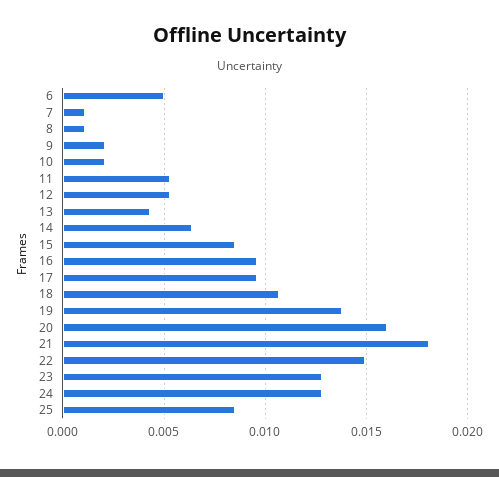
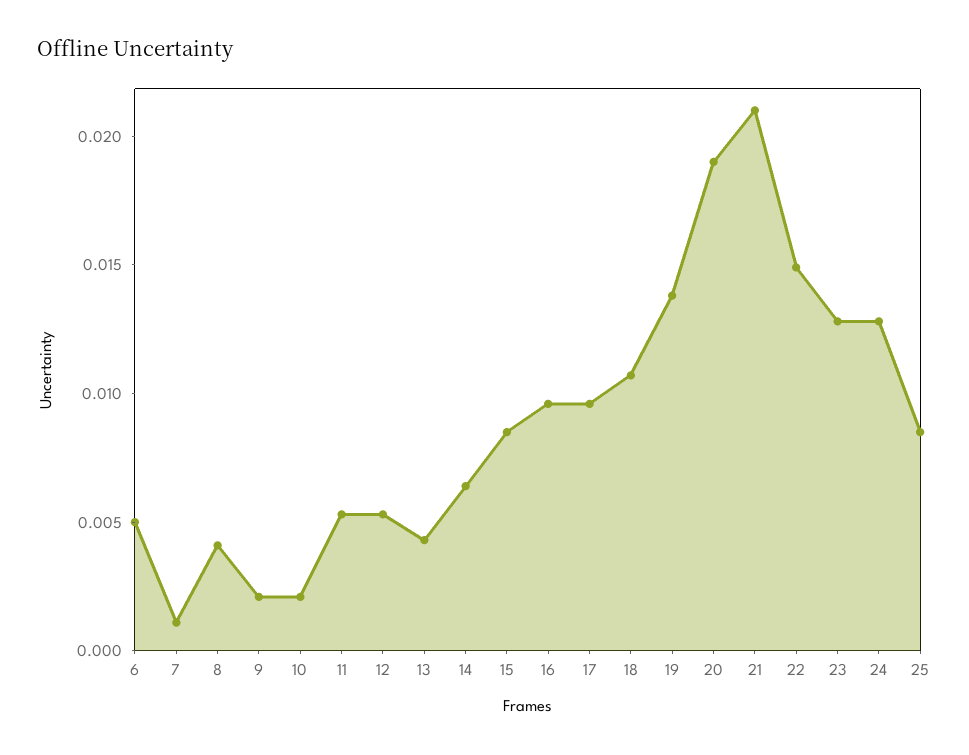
  {
    "6": 0.005,
    "7": 0.001,
-   "8": 0.001,
+   "8": 0.004,
    "9": 0.002,
    "10": 0.002,
    "11": 0.0055,
    "12": 0.0055,
    "13": 0.0045,
    "14": 0.0065,
    "15": 0.0085,
    "16": 0.0095,
    "17": 0.0095,
    "18": 0.0105,
    "19": 0.014,
-   "20": 0.016,
+   "20": 0.019,
-   "21": 0.018,
+   "21": 0.021,
    "22": 0.015,
    "23": 0.013,
    "24": 0.013,
    "25": 0.0085
  }

